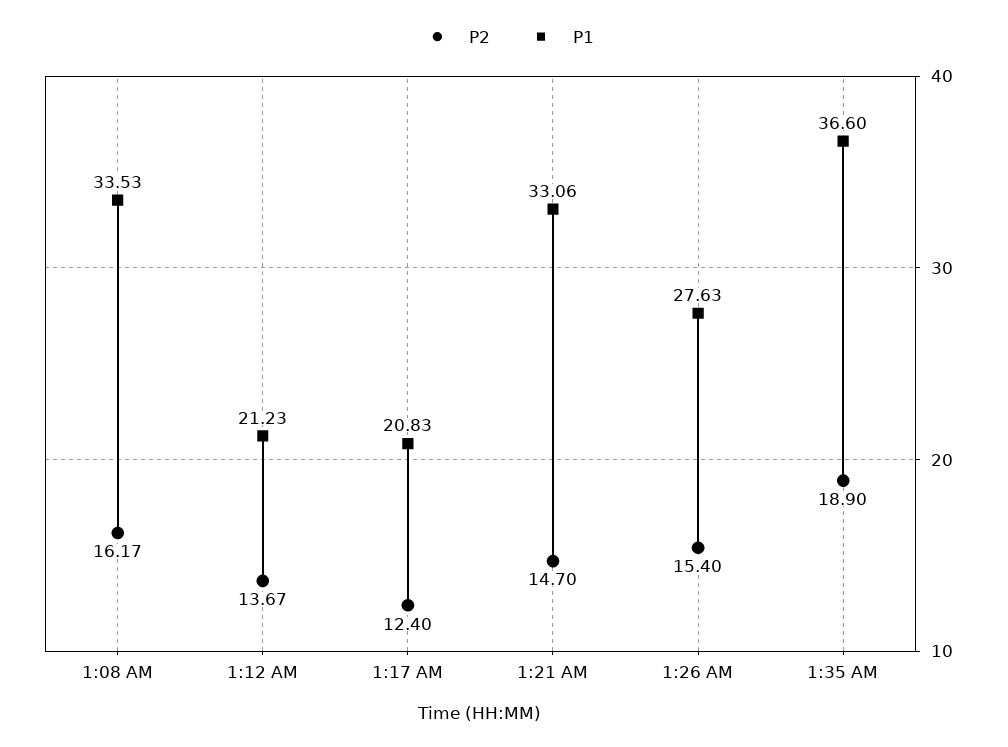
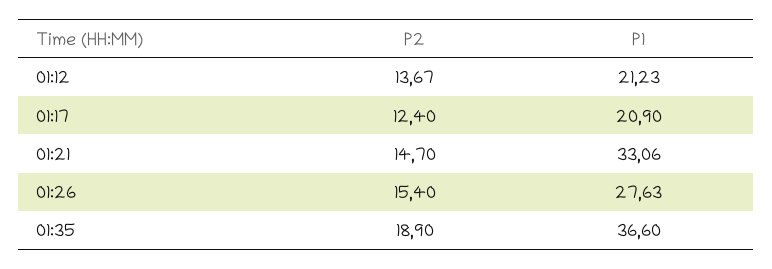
  {
    "P2": {
-     "1:08 AM": 16.17,
      "1:12 AM": 13.67,
      "1:17 AM": 12.4,
      "1:21 AM": 14.7,
      "1:26 AM": 15.4,
      "1:35 AM": 18.9
    },
    "P1": {
-     "1:08 AM": 33.53,
      "1:12 AM": 21.23,
-     "1:17 AM": 20.83,
+     "1:17 AM": 20.9,
      "1:21 AM": 33.06,
      "1:26 AM": 27.63,
      "1:35 AM": 36.6
    }
  }

